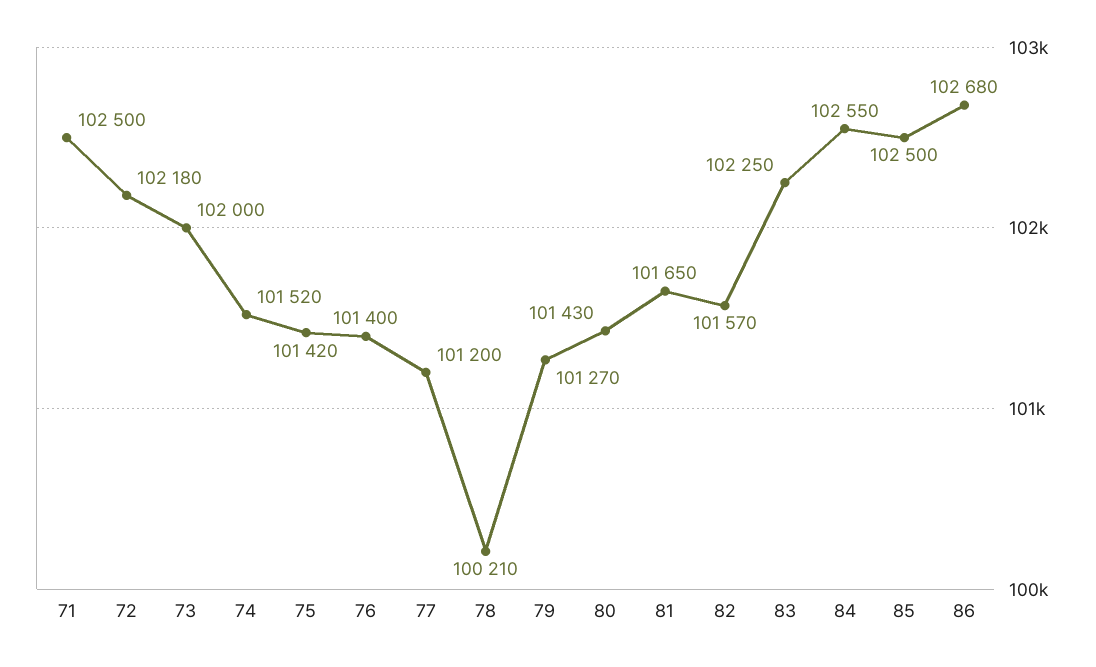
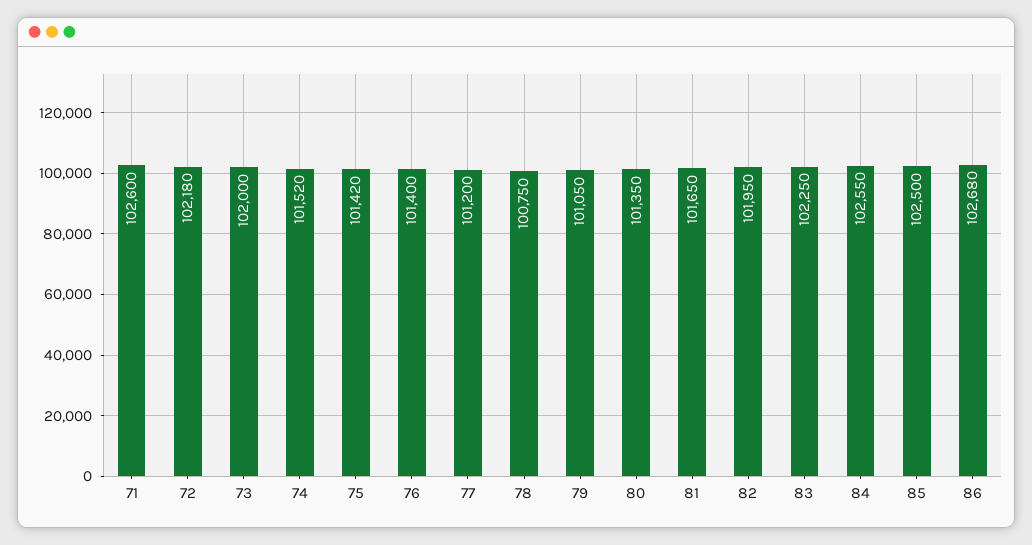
  {
-   "71": 102500,
+   "71": 102600,
    "72": 102180,
    "73": 102000,
    "74": 101520,
    "75": 101420,
    "76": 101400,
    "77": 101200,
-   "78": 100210,
+   "78": 100750,
-   "79": 101270,
+   "79": 101050,
-   "80": 101430,
+   "80": 101350,
    "81": 101650,
-   "82": 101570,
+   "82": 101950,
    "83": 102250,
    "84": 102550,
    "85": 102500,
    "86": 102680
  }

